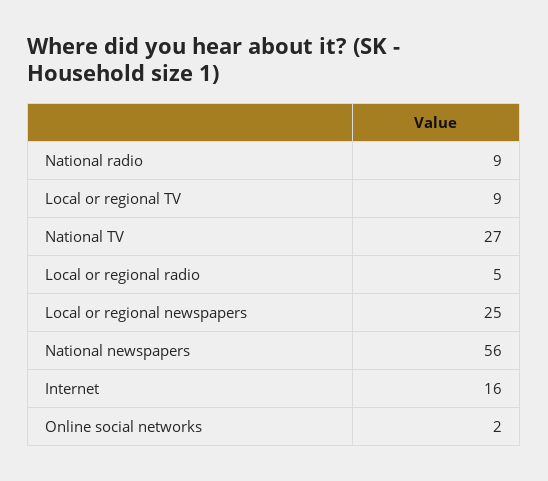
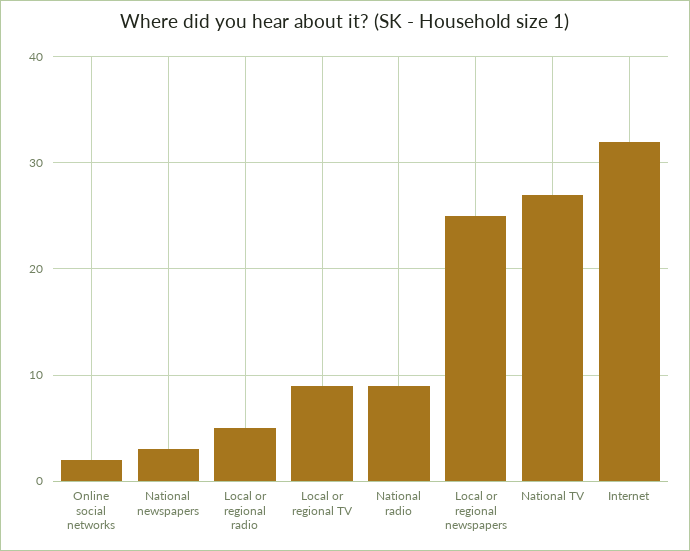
  {
    "National radio": 9,
    "Local or regional TV": 9,
    "National TV": 27,
    "Local or regional radio": 5,
    "Local or regional newspapers": 25,
-   "National newspapers": 56,
+   "National newspapers": 3,
-   "Internet": 16,
+   "Internet": 32,
    "Online social networks": 2
  }

